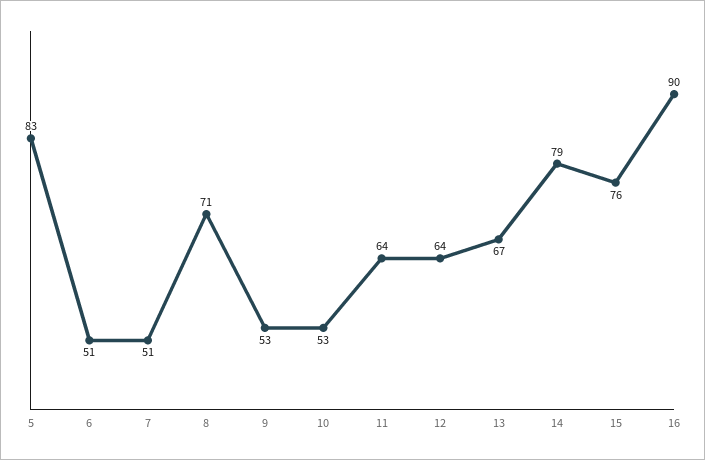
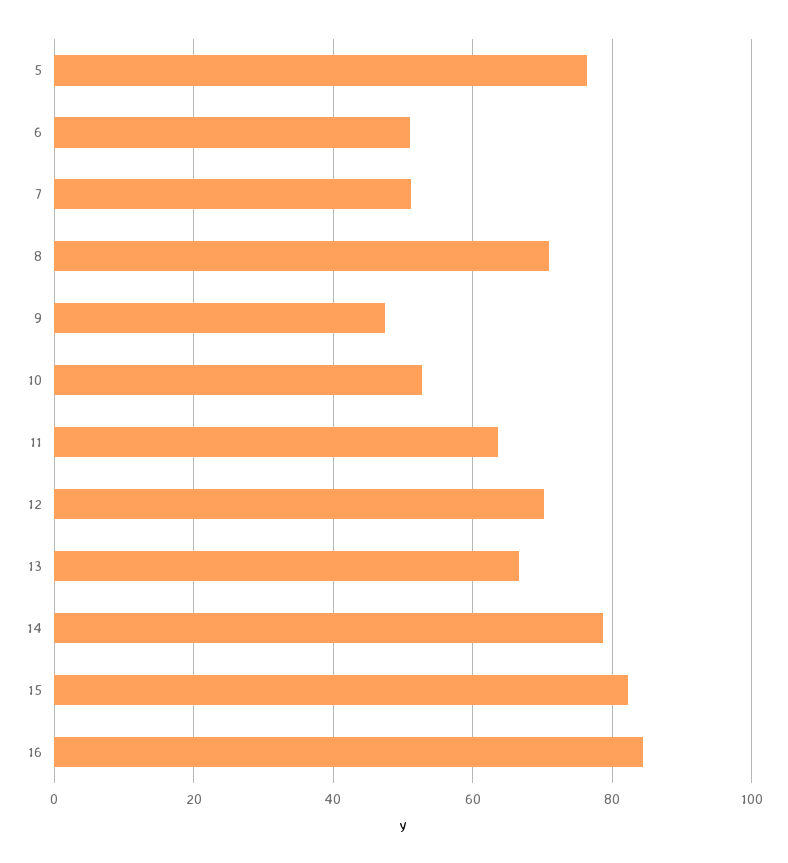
  {
-   "5": 83,
+   "5": 76,
    "6": 51,
    "7": 51,
    "8": 71,
-   "9": 53,
+   "9": 48,
    "10": 53,
    "11": 64,
-   "12": 64,
+   "12": 70,
    "13": 67,
    "14": 79,
-   "15": 76,
+   "15": 82,
-   "16": 90
+   "16": 84
  }

